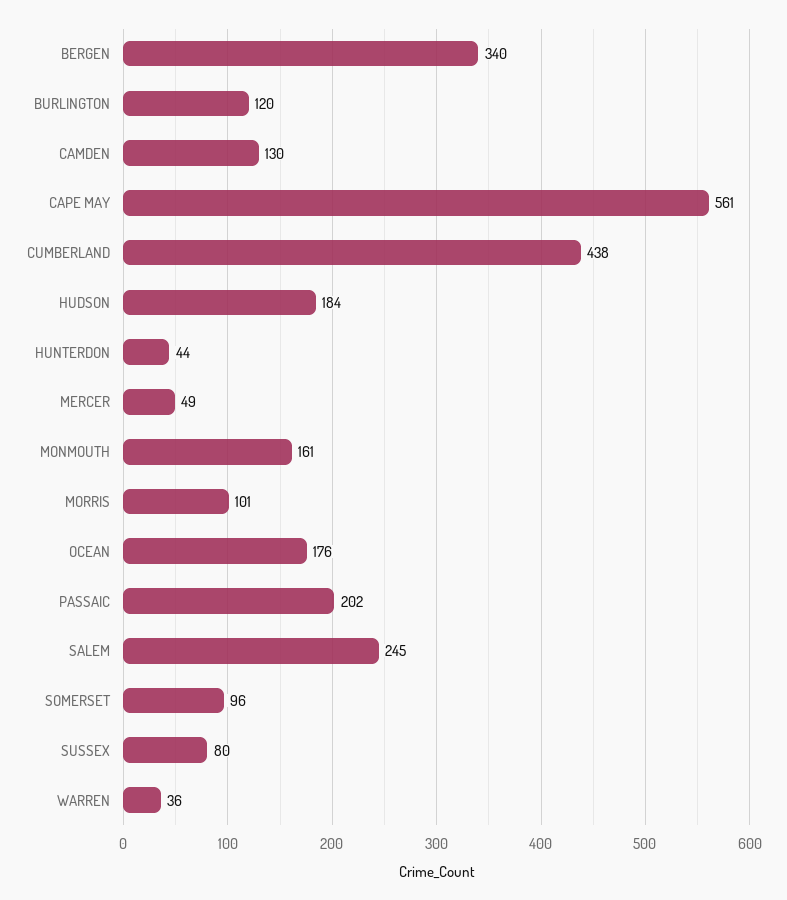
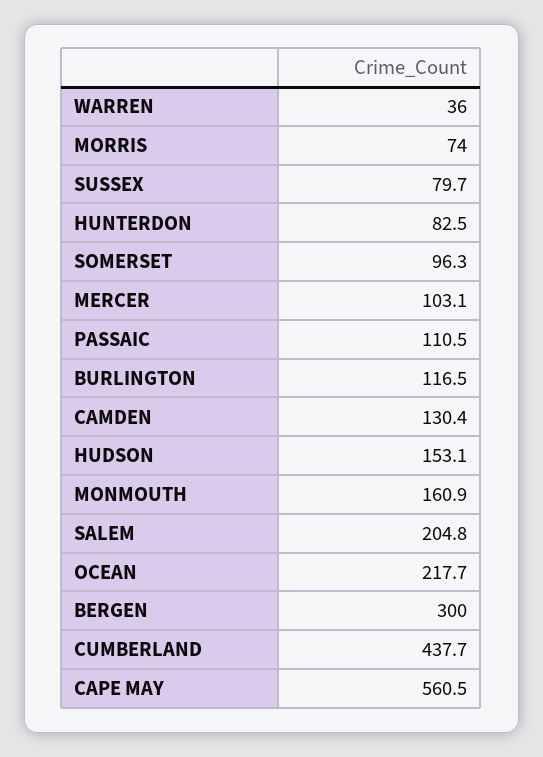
  {
-   "BERGEN": 340,
+   "BERGEN": 300,
-   "BURLINGTON": 120,
+   "BURLINGTON": 116.5,
    "CAMDEN": 130.4,
    "CAPE MAY": 560.5,
    "CUMBERLAND": 437.7,
-   "HUDSON": 184,
+   "HUDSON": 153.1,
-   "HUNTERDON": 44,
+   "HUNTERDON": 82.5,
-   "MERCER": 49,
+   "MERCER": 103.1,
    "MONMOUTH": 160.9,
-   "MORRIS": 101,
+   "MORRIS": 74,
-   "OCEAN": 176,
+   "OCEAN": 217.7,
-   "PASSAIC": 202,
+   "PASSAIC": 110.5,
-   "SALEM": 245,
+   "SALEM": 204.8,
    "SOMERSET": 96.3,
    "SUSSEX": 79.7,
    "WARREN": 36
  }

